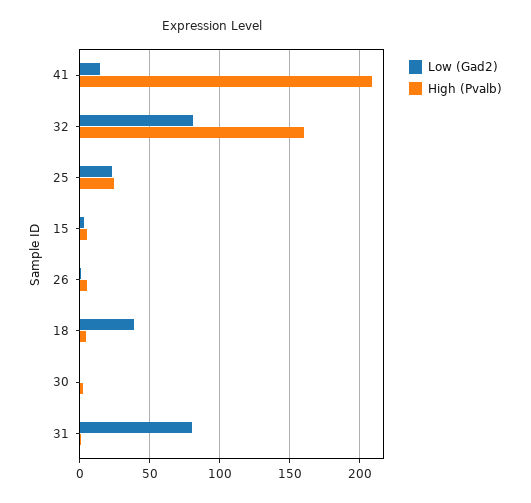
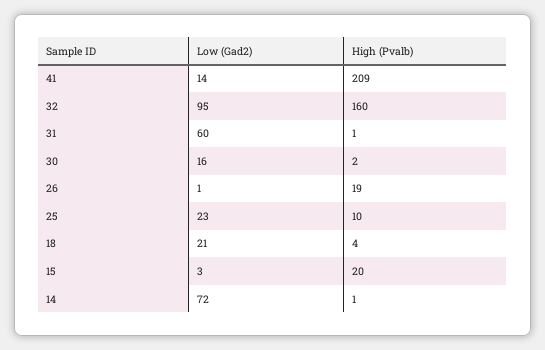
  {
    "Low (Gad2)": {
      "41": 14,
-     "32": 80,
+     "32": 95,
      "25": 23,
      "15": 3,
      "26": 1,
-     "18": 40,
+     "18": 21,
-     "30": 0,
+     "30": 16,
-     "31": 80
+     "31": 60,
+     "14": 72
    },
    "High (Pvalb)": {
      "41": 209,
      "32": 160,
-     "25": 25,
+     "25": 10,
-     "15": 5,
+     "15": 20,
-     "26": 5,
+     "26": 19,
      "18": 4,
      "30": 2,
-     "31": 1
+     "31": 1,
+     "14": 1
    }
  }

